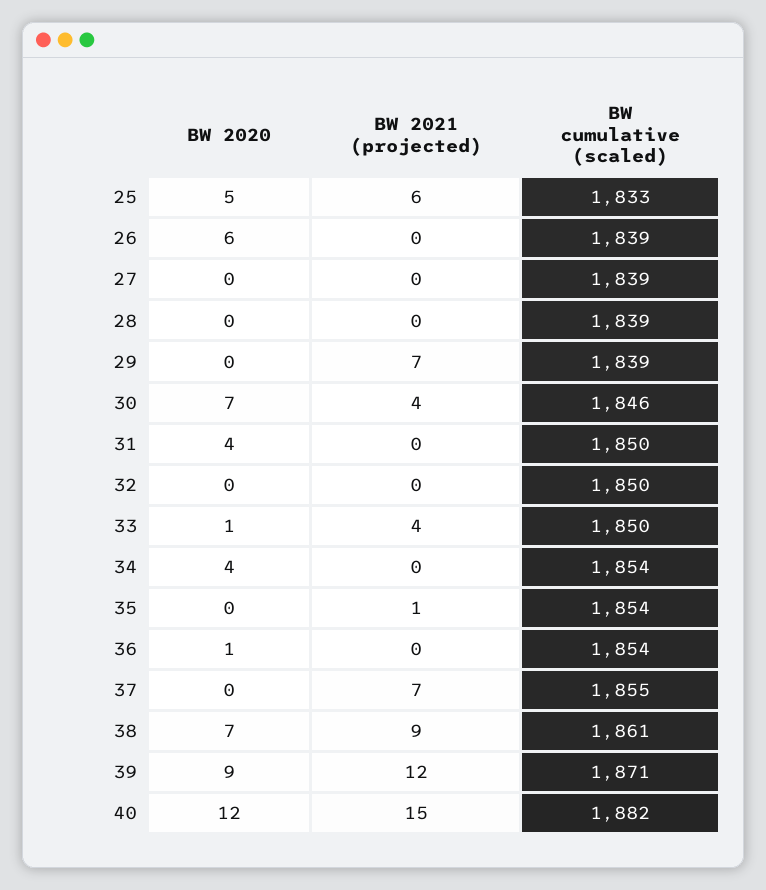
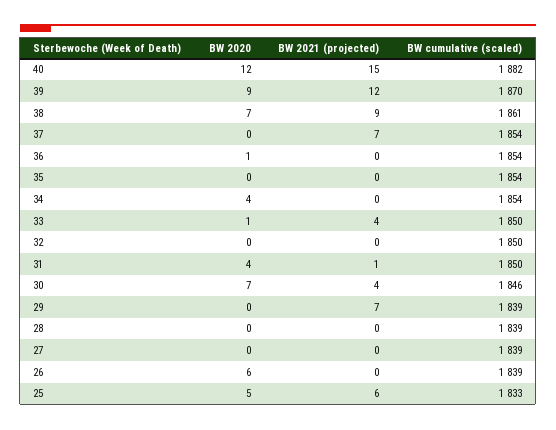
  {
    "BW 2020": {
      "25": 5,
      "26": 6,
      "27": 0,
      "28": 0,
      "29": 0,
      "30": 7,
      "31": 4,
      "32": 0,
      "33": 1,
      "34": 4,
      "35": 0,
      "36": 1,
      "37": 0,
      "38": 7,
      "39": 9,
      "40": 12
    },
    "BW 2021 (projected)": {
      "25": 6,
      "26": 0,
      "27": 0,
      "28": 0,
      "29": 7,
      "30": 4,
-     "31": 0,
+     "31": 1,
      "32": 0,
      "33": 4,
      "34": 0,
-     "35": 1,
+     "35": 0,
      "36": 0,
      "37": 7,
      "38": 9,
      "39": 12,
      "40": 15
    },
    "BW cumulative (scaled)": {
      "25": 1833,
      "26": 1839,
      "27": 1839,
      "28": 1839,
      "29": 1839,
      "30": 1846,
      "31": 1850,
      "32": 1850,
      "33": 1850,
      "34": 1854,
      "35": 1854,
      "36": 1854,
-     "37": 1855,
+     "37": 1854,
      "38": 1861,
-     "39": 1871,
+     "39": 1870,
      "40": 1882
    }
  }

